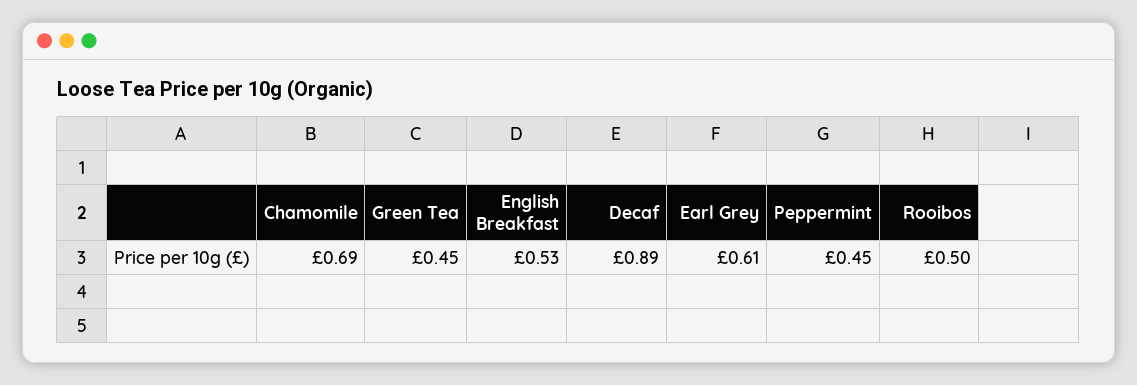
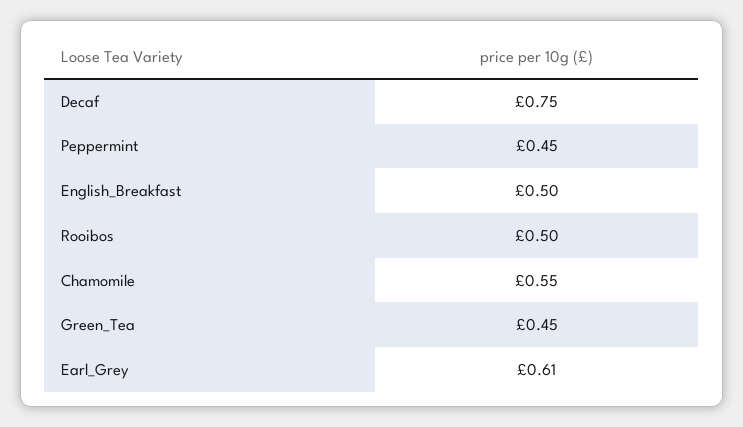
  {
-   "Chamomile": 0.69,
+   "Chamomile": 0.55,
    "Green Tea": 0.45,
-   "English Breakfast": 0.53,
+   "English Breakfast": 0.5,
-   "Decaf": 0.89,
+   "Decaf": 0.75,
    "Earl Grey": 0.61,
    "Peppermint": 0.45,
    "Rooibos": 0.5
  }

